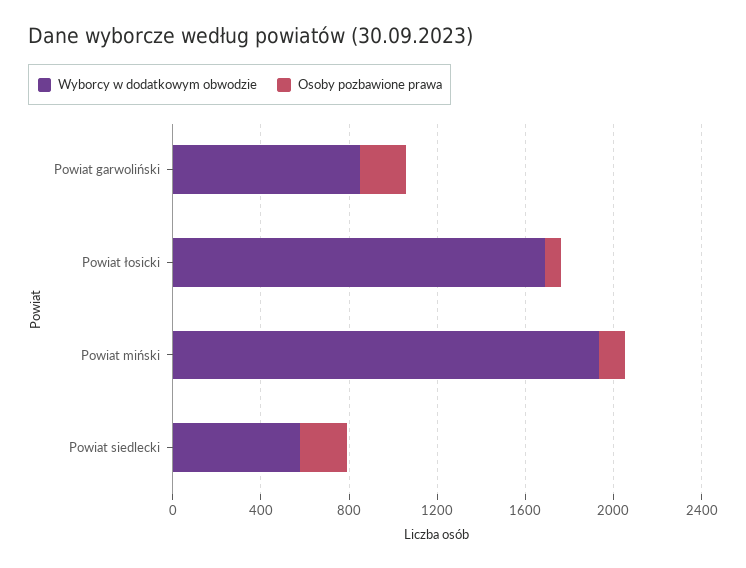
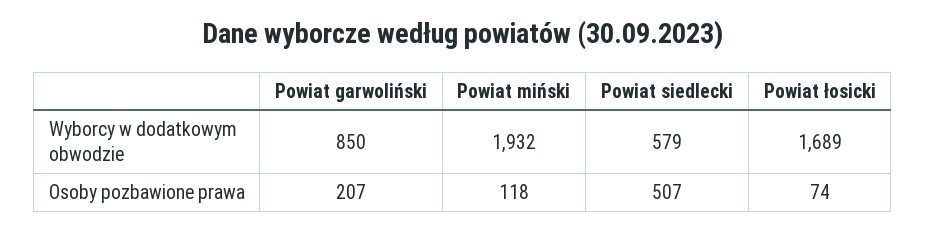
  {
    "Wyborcy w dodatkowym obwodzie": {
      "Powiat garwoliński": 850,
      "Powiat łosicki": 1689,
      "Powiat miński": 1932,
      "Powiat siedlecki": 579
    },
    "Osoby pozbawione prawa": {
      "Powiat garwoliński": 207,
      "Powiat łosicki": 74,
      "Powiat miński": 118,
-     "Powiat siedlecki": 200
+     "Powiat siedlecki": 507
    }
  }

